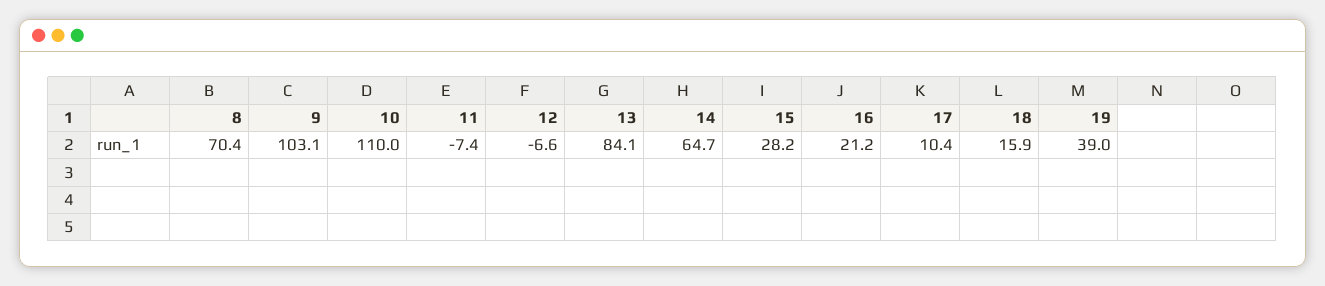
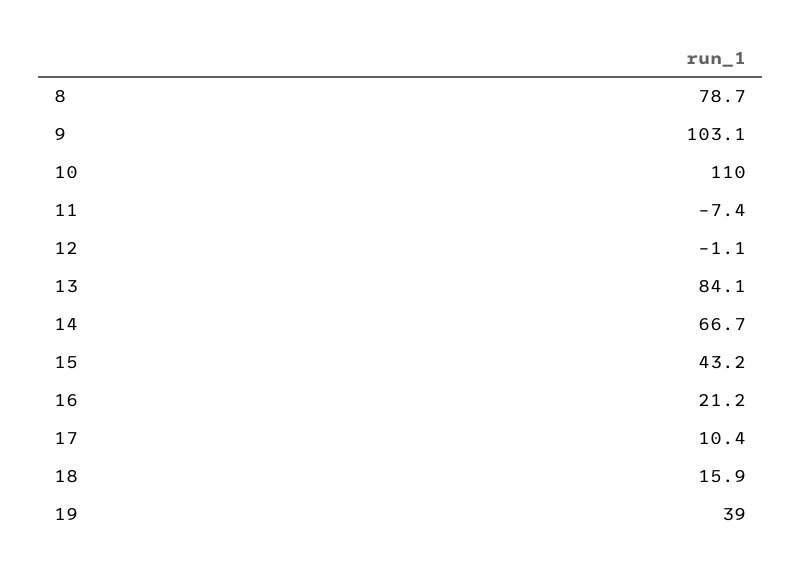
  {
-   "8": 70.4,
+   "8": 78.7,
    "9": 103.1,
    "10": 110,
    "11": -7.4,
-   "12": -6.6,
+   "12": -1.1,
    "13": 84.1,
-   "14": 64.7,
+   "14": 66.7,
-   "15": 28.2,
+   "15": 43.2,
    "16": 21.2,
    "17": 10.4,
    "18": 15.9,
    "19": 39
  }

